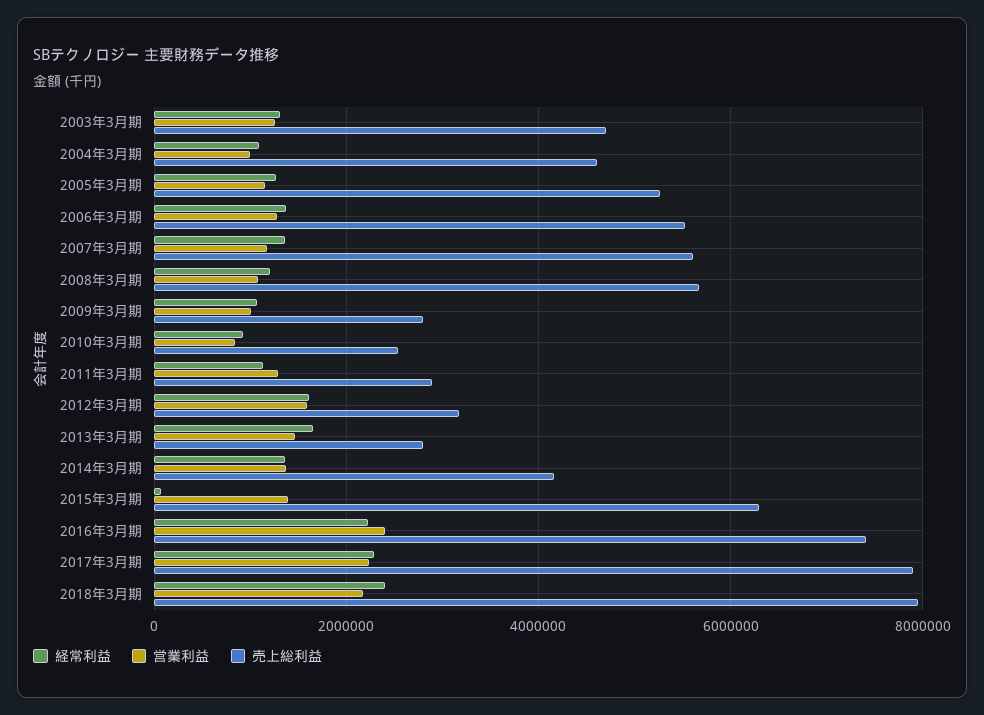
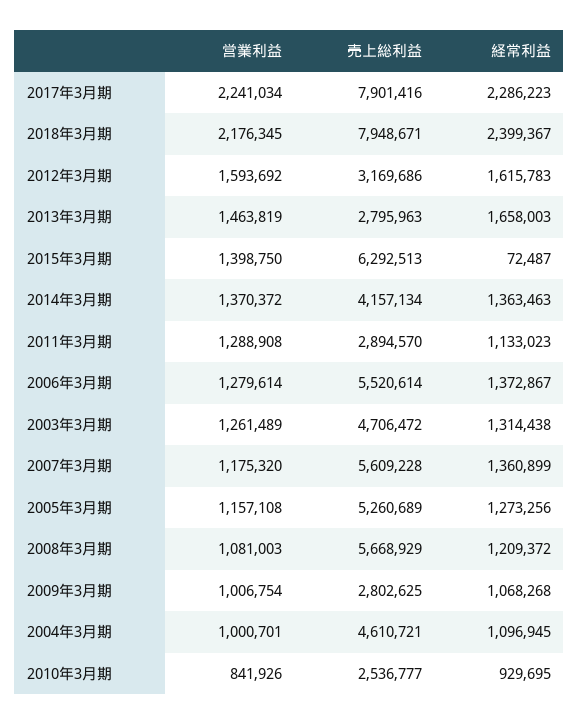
  {
    "経常利益": {
      "2003年3月期": 1314438,
      "2004年3月期": 1096945,
      "2005年3月期": 1273256,
      "2006年3月期": 1372867,
      "2007年3月期": 1360899,
      "2008年3月期": 1209372,
      "2009年3月期": 1068268,
      "2010年3月期": 929695,
      "2011年3月期": 1133023,
      "2012年3月期": 1615783,
      "2013年3月期": 1658003,
      "2014年3月期": 1363463,
      "2015年3月期": 72487,
-     "2016年3月期": 2200000,
      "2017年3月期": 2286223,
      "2018年3月期": 2399367
    },
    "営業利益": {
      "2003年3月期": 1261489,
      "2004年3月期": 1000701,
      "2005年3月期": 1157108,
      "2006年3月期": 1279614,
      "2007年3月期": 1175320,
      "2008年3月期": 1081003,
      "2009年3月期": 1006754,
      "2010年3月期": 841926,
      "2011年3月期": 1288908,
      "2012年3月期": 1593692,
      "2013年3月期": 1463819,
      "2014年3月期": 1370372,
      "2015年3月期": 1398750,
-     "2016年3月期": 2400000,
      "2017年3月期": 2241034,
      "2018年3月期": 2176345
    },
    "売上総利益": {
      "2003年3月期": 4706472,
      "2004年3月期": 4610721,
      "2005年3月期": 5260689,
      "2006年3月期": 5520614,
      "2007年3月期": 5609228,
      "2008年3月期": 5668929,
      "2009年3月期": 2802625,
      "2010年3月期": 2536777,
      "2011年3月期": 2894570,
      "2012年3月期": 3169686,
      "2013年3月期": 2795963,
      "2014年3月期": 4157134,
      "2015年3月期": 6292513,
-     "2016年3月期": 7400000,
      "2017年3月期": 7901416,
      "2018年3月期": 7948671
    }
  }

